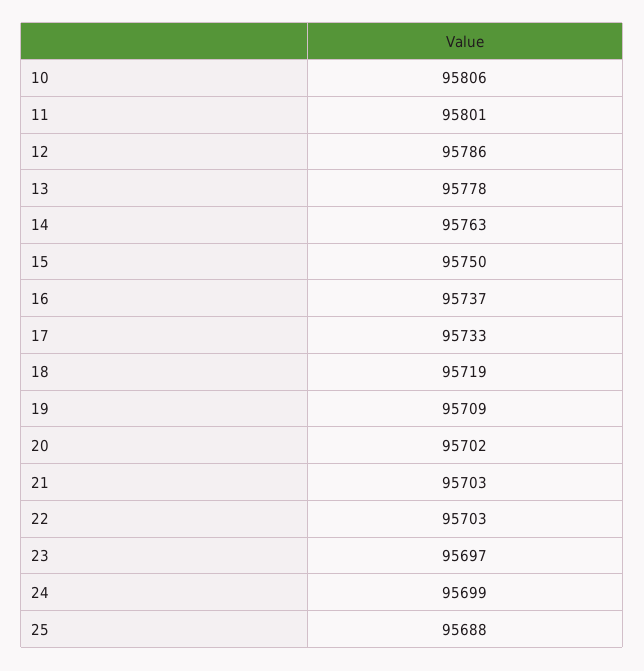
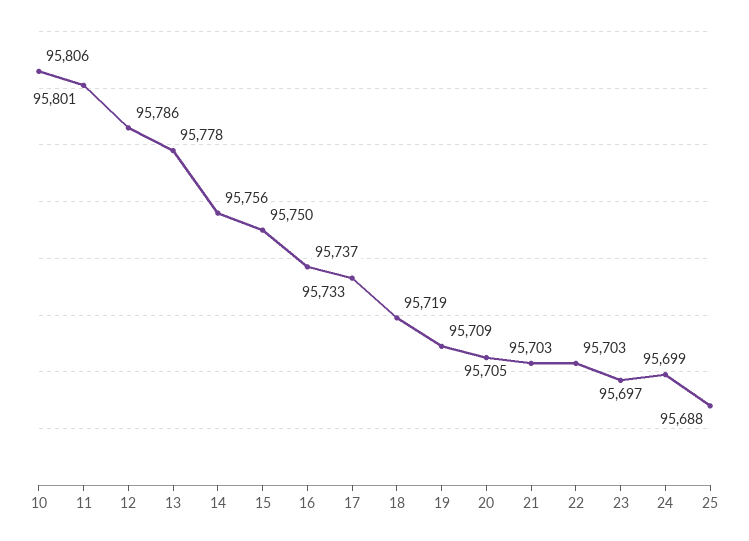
  {
    "10": 95806,
    "11": 95801,
    "12": 95786,
    "13": 95778,
-   "14": 95763,
+   "14": 95756,
    "15": 95750,
    "16": 95737,
    "17": 95733,
    "18": 95719,
    "19": 95709,
-   "20": 95702,
+   "20": 95705,
    "21": 95703,
    "22": 95703,
    "23": 95697,
    "24": 95699,
    "25": 95688
  }

